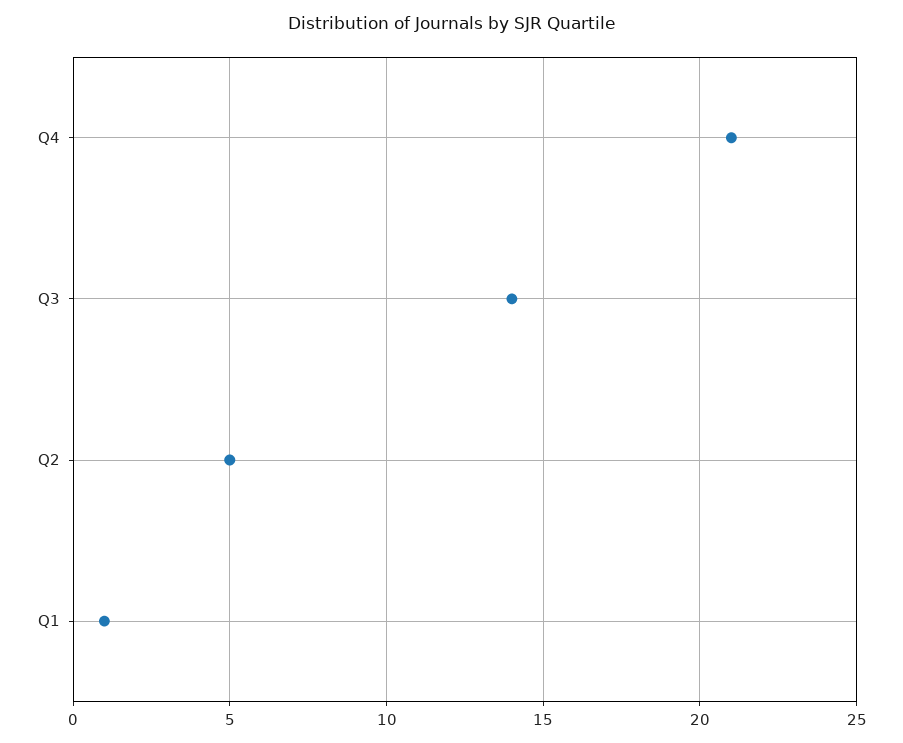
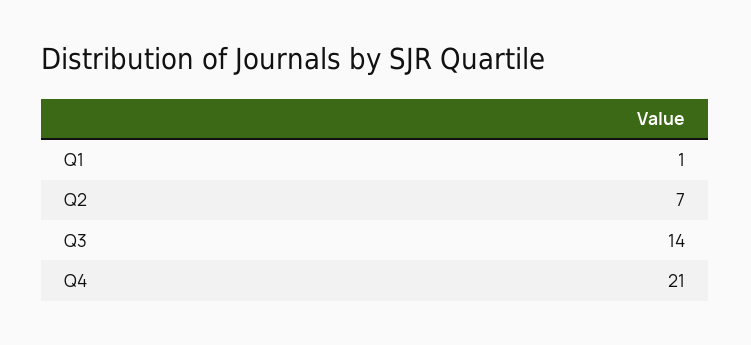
  {
    "Q4": 21,
    "Q3": 14,
-   "Q2": 5,
+   "Q2": 7,
    "Q1": 1
  }

